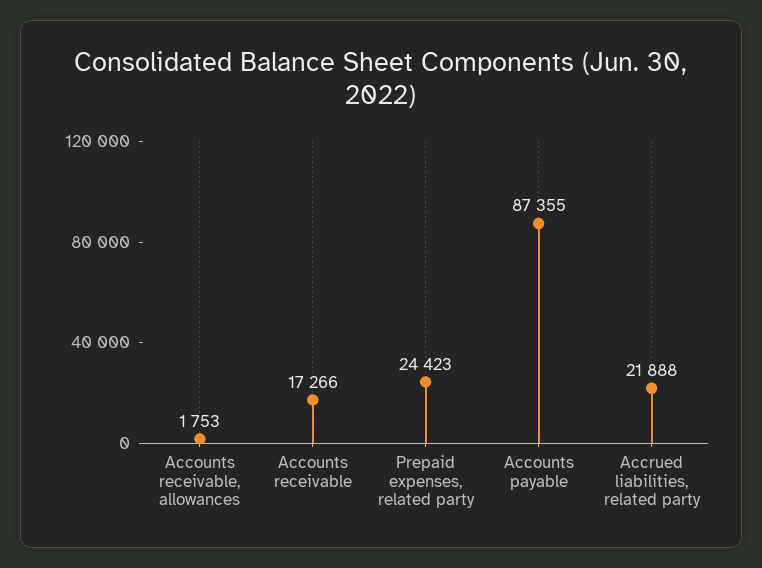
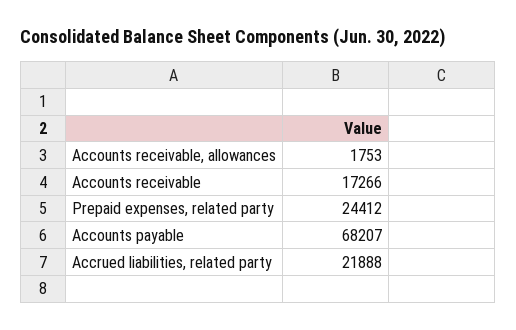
  {
    "Accounts receivable, allowances": 1753,
    "Accounts receivable": 17266,
-   "Prepaid expenses, related party": 24423,
+   "Prepaid expenses, related party": 24412,
-   "Accounts payable": 87355,
+   "Accounts payable": 68207,
    "Accrued liabilities, related party": 21888
  }

